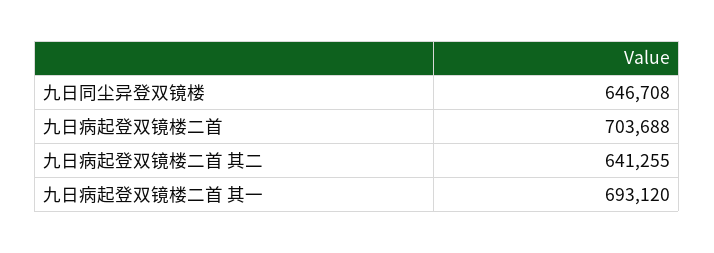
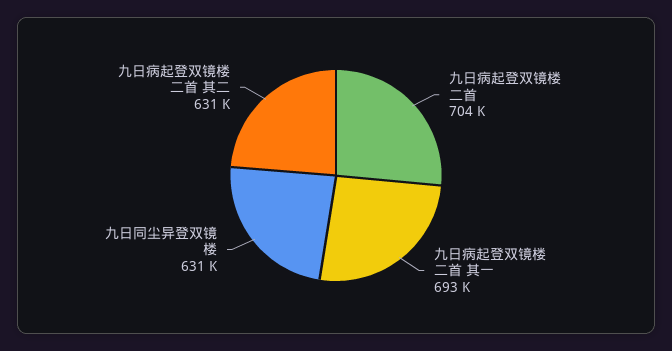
  {
-   "九日同尘异登双镜楼": 646708,
+   "九日同尘异登双镜楼": 631000,
    "九日病起登双镜楼二首": 703688,
-   "九日病起登双镜楼二首 其二": 641255,
+   "九日病起登双镜楼二首 其二": 631000,
    "九日病起登双镜楼二首 其一": 693120
  }

